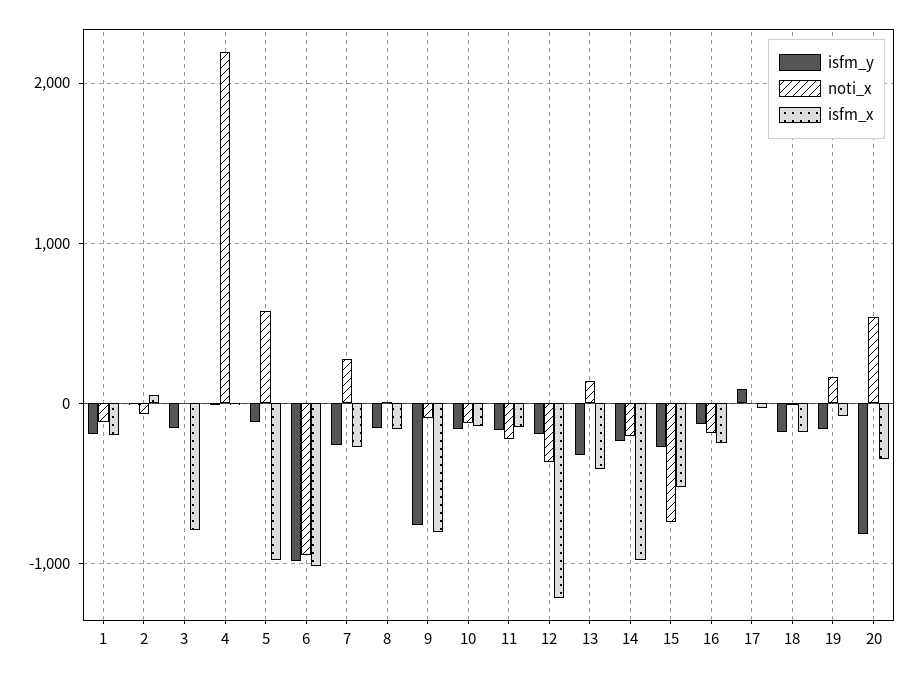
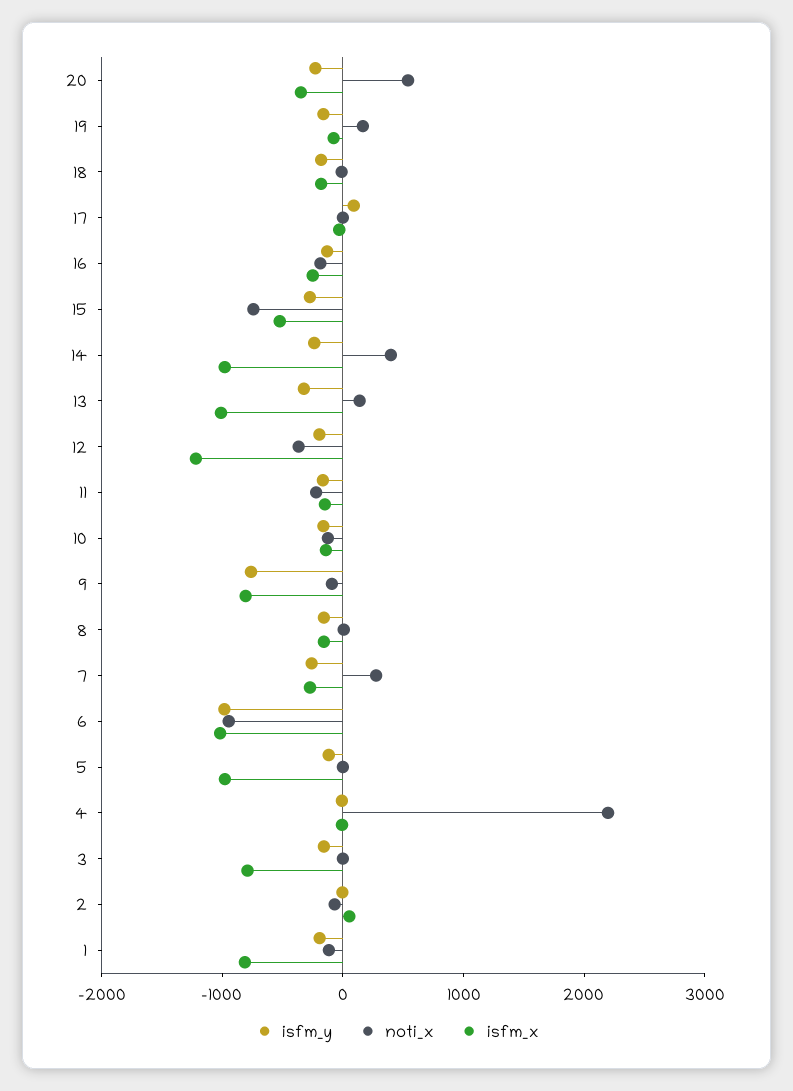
  {
    "isfm_y": {
      "1": -200,
      "2": 0,
      "3": -200,
      "4": 0,
      "5": -100,
      "6": -1000,
      "7": -300,
      "8": -200,
      "9": -800,
      "10": -200,
      "11": -200,
      "12": -200,
      "13": -300,
      "14": -200,
      "15": -300,
      "16": -100,
      "17": 100,
      "18": -200,
      "19": -200,
-     "20": -800
+     "20": -200
    },
    "noti_x": {
      "1": -100,
      "2": -100,
      "3": 0,
      "4": 2200,
-     "5": 600,
+     "5": 0,
      "6": -900,
      "7": 300,
      "8": 0,
      "9": -100,
      "10": -100,
      "11": -200,
      "12": -400,
      "13": 100,
-     "14": -200,
+     "14": 400,
      "15": -700,
      "16": -200,
      "17": 0,
      "18": 0,
      "19": 200,
      "20": 500
    },
    "isfm_x": {
-     "1": -200,
+     "1": -800,
      "2": 100,
      "3": -800,
      "4": 0,
      "5": -1000,
      "6": -1000,
      "7": -300,
      "8": -200,
      "9": -800,
      "10": -100,
      "11": -100,
      "12": -1200,
-     "13": -400,
+     "13": -1000,
      "14": -1000,
      "15": -500,
      "16": -300,
      "17": 0,
      "18": -200,
      "19": -100,
      "20": -300
    }
  }

